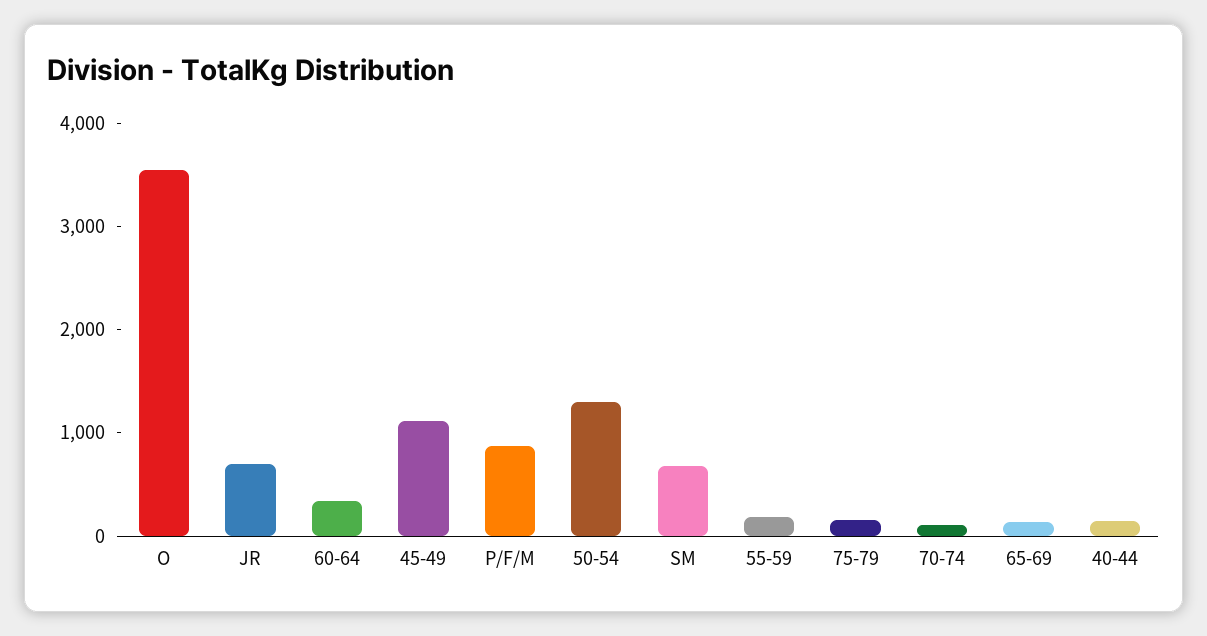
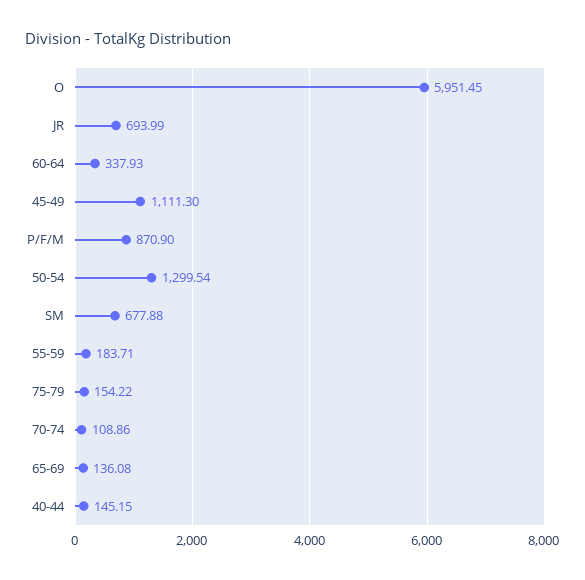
  {
-   "O": 3600,
+   "O": 5951.45,
    "JR": 693.99,
    "60-64": 337.93,
    "45-49": 1111.3,
    "P/F/M": 870.9,
    "50-54": 1299.54,
    "SM": 677.88,
    "55-59": 183.71,
    "75-79": 154.22,
    "70-74": 108.86,
    "65-69": 136.08,
    "40-44": 145.15
  }

